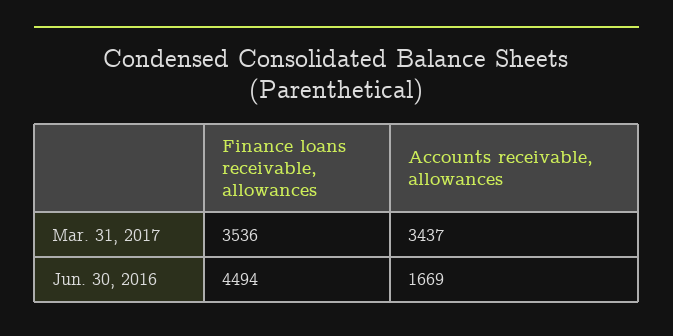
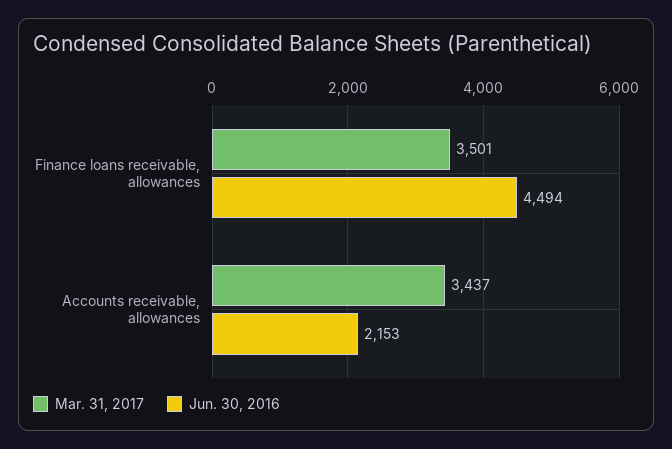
  {
    "Mar. 31, 2017": {
-     "Finance loans receivable, allowances": 3536,
+     "Finance loans receivable, allowances": 3501,
      "Accounts receivable, allowances": 3437
    },
    "Jun. 30, 2016": {
      "Finance loans receivable, allowances": 4494,
-     "Accounts receivable, allowances": 1669
+     "Accounts receivable, allowances": 2153
    }
  }

